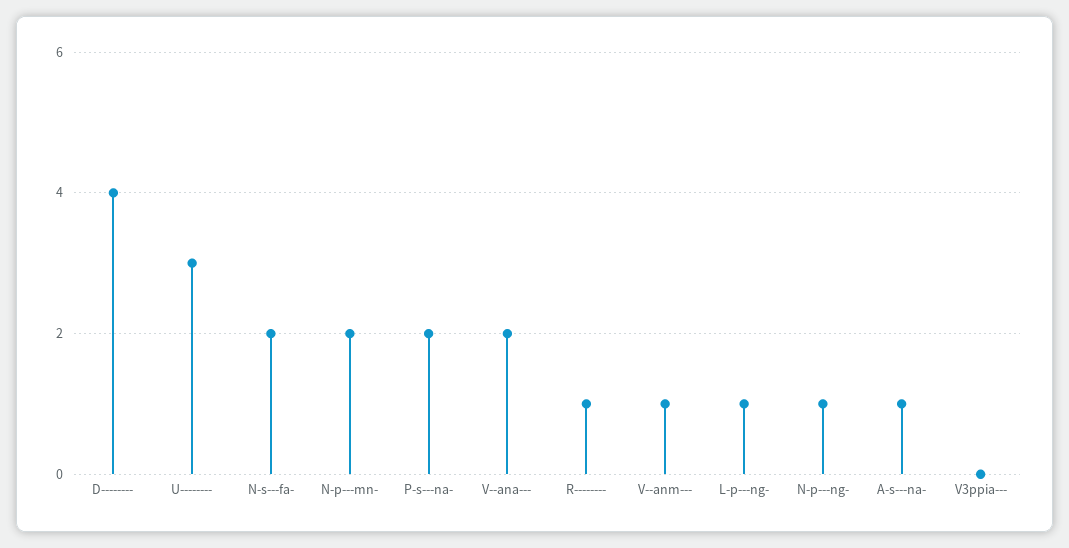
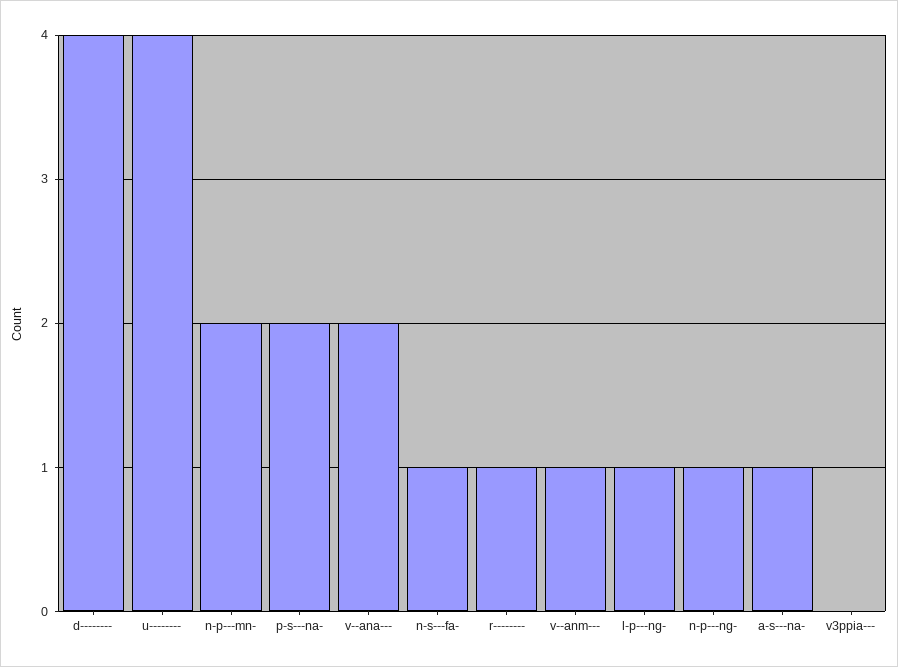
  {
    "D--------": 4,
-   "U--------": 3,
+   "U--------": 4,
-   "N-s---fa-": 2,
+   "N-s---fa-": 1,
    "N-p---mn-": 2,
    "P-s---na-": 2,
    "V--ana---": 2,
    "R--------": 1,
    "V--anm---": 1,
    "L-p---ng-": 1,
    "N-p---ng-": 1,
    "A-s---na-": 1,
    "V3ppia---": 0
  }

